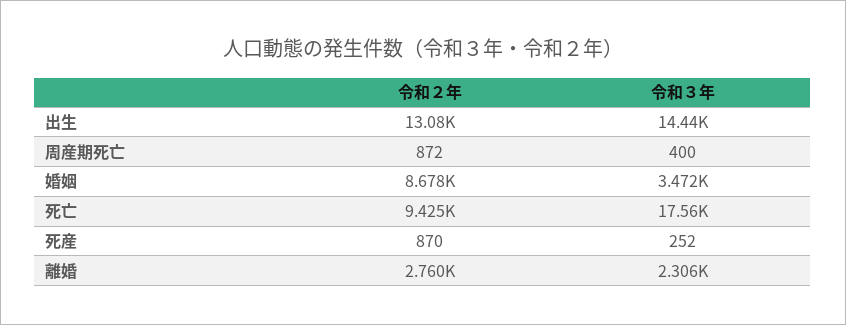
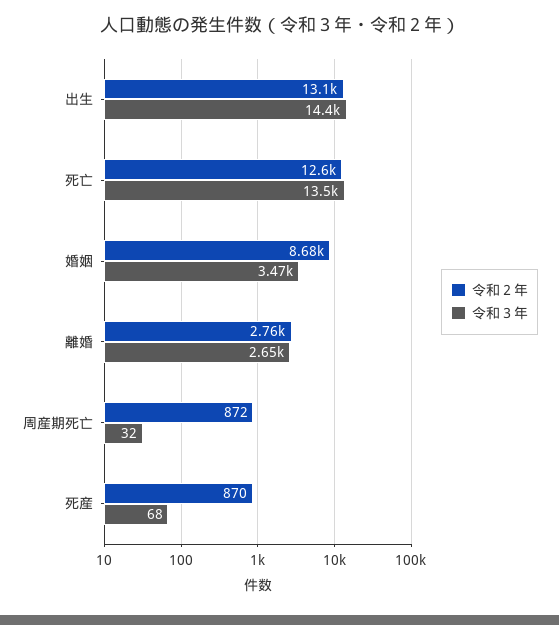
  {
    "令和２年": {
      "出生": 13080,
      "周産期死亡": 872,
      "婚姻": 8678,
-     "死亡": 9425,
+     "死亡": 12600,
      "死産": 870,
      "離婚": 2760
    },
    "令和３年": {
      "出生": 14440,
-     "周産期死亡": 400,
+     "周産期死亡": 32,
      "婚姻": 3472,
-     "死亡": 17560,
+     "死亡": 13500,
-     "死産": 252,
+     "死産": 68,
-     "離婚": 2306
+     "離婚": 2650
    }
  }

